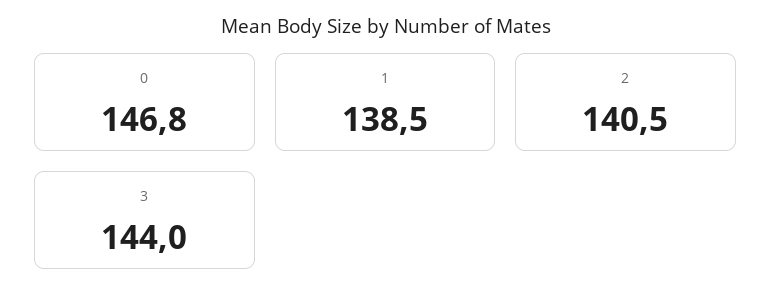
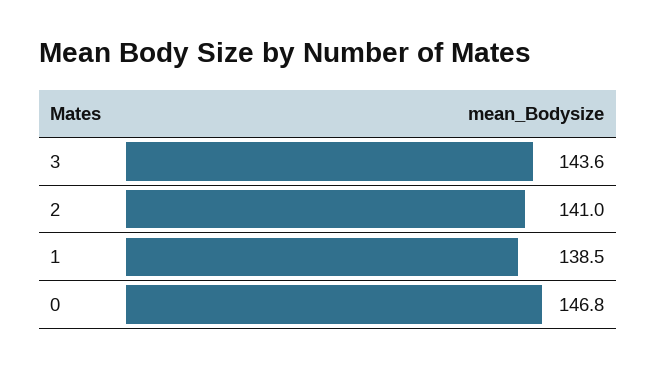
  {
    "0": 146.8,
    "1": 138.5,
-   "2": 140.5,
+   "2": 141,
-   "3": 144
+   "3": 143.6
  }

